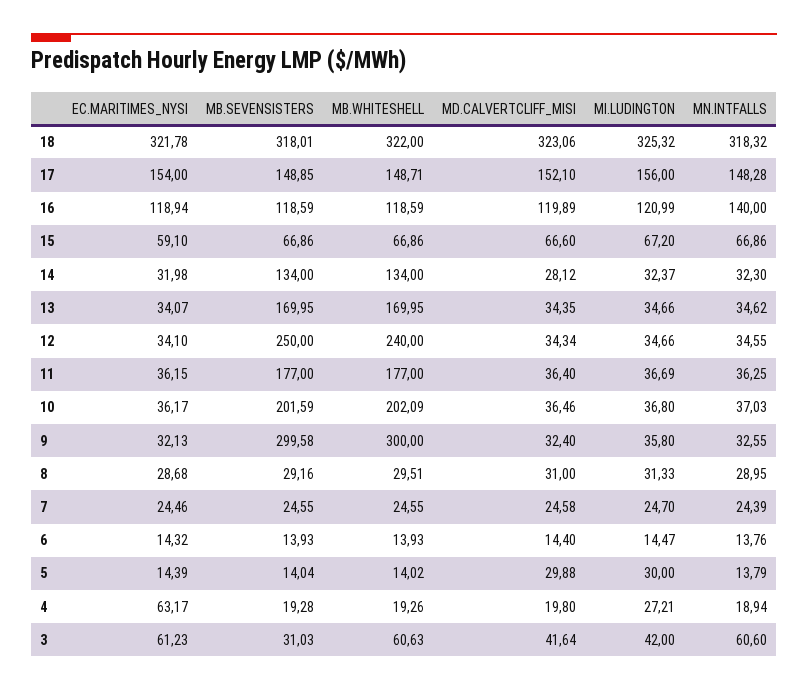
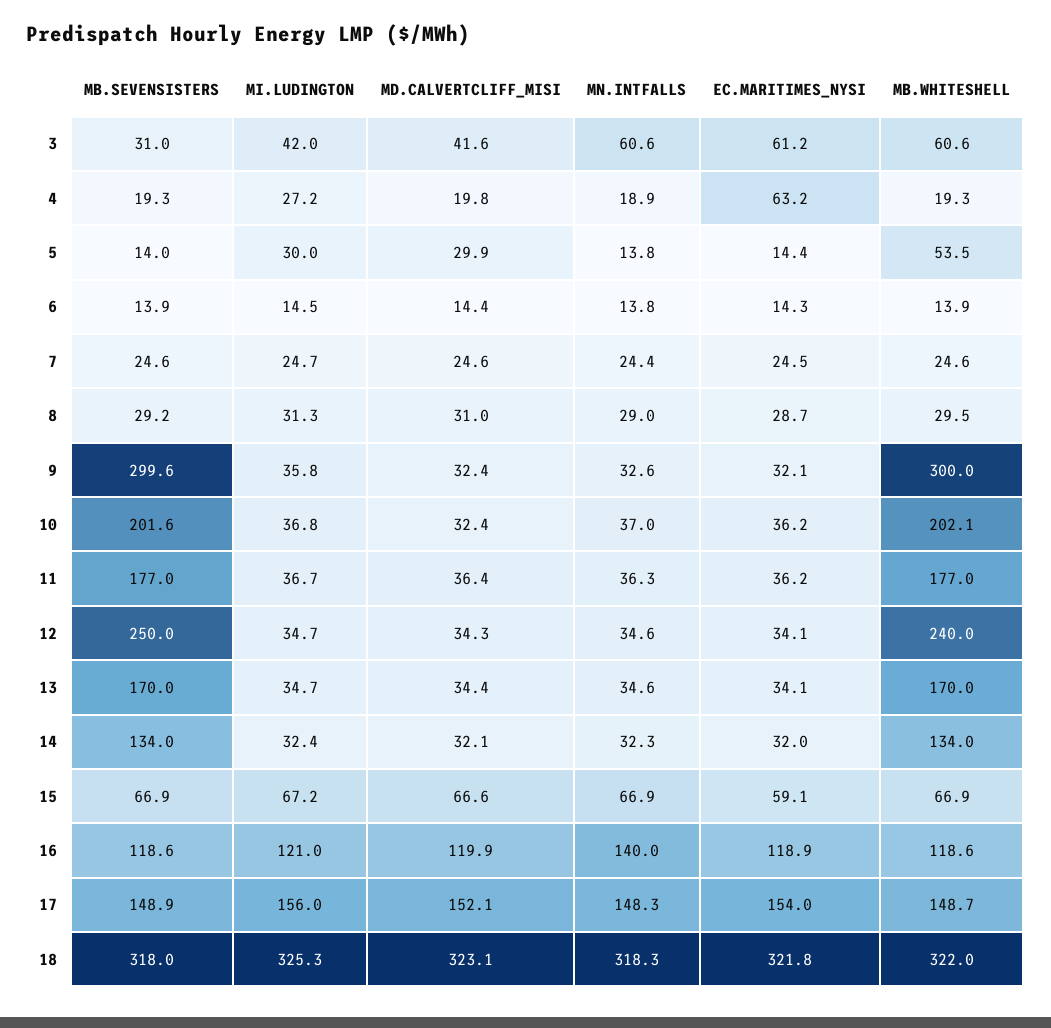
  {
    "EC.MARITIMES_NYSI": {
      "18": 321.78,
      "17": 154,
      "16": 118.94,
      "15": 59.1,
      "14": 31.98,
      "13": 34.07,
      "12": 34.1,
      "11": 36.15,
      "10": 36.17,
      "9": 32.13,
      "8": 28.68,
      "7": 24.46,
      "6": 14.32,
      "5": 14.39,
      "4": 63.17,
      "3": 61.23
    },
    "MB.SEVENSISTERS": {
      "18": 318.01,
      "17": 148.85,
      "16": 118.59,
      "15": 66.86,
      "14": 134,
      "13": 169.95,
      "12": 250,
      "11": 177,
      "10": 201.59,
      "9": 299.58,
      "8": 29.16,
      "7": 24.55,
      "6": 13.93,
      "5": 14.04,
      "4": 19.28,
      "3": 31.03
    },
    "MB.WHITESHELL": {
      "18": 322,
      "17": 148.71,
      "16": 118.59,
      "15": 66.86,
      "14": 134,
      "13": 169.95,
      "12": 240,
      "11": 177,
      "10": 202.09,
      "9": 300,
      "8": 29.51,
      "7": 24.55,
      "6": 13.93,
-     "5": 14.02,
+     "5": 53.5,
      "4": 19.26,
      "3": 60.63
    },
    "MD.CALVERTCLIFF_MISI": {
      "18": 323.06,
      "17": 152.1,
      "16": 119.89,
      "15": 66.6,
-     "14": 28.12,
+     "14": 32.1,
      "13": 34.35,
      "12": 34.34,
      "11": 36.4,
-     "10": 36.46,
+     "10": 32.4,
      "9": 32.4,
      "8": 31,
      "7": 24.58,
      "6": 14.4,
      "5": 29.88,
      "4": 19.8,
      "3": 41.64
    },
    "MI.LUDINGTON": {
      "18": 325.32,
      "17": 156,
      "16": 120.99,
      "15": 67.2,
      "14": 32.37,
      "13": 34.66,
      "12": 34.66,
      "11": 36.69,
      "10": 36.8,
      "9": 35.8,
      "8": 31.33,
      "7": 24.7,
      "6": 14.47,
      "5": 30,
      "4": 27.21,
      "3": 42
    },
    "MN.INTFALLS": {
      "18": 318.32,
      "17": 148.28,
      "16": 140,
      "15": 66.86,
      "14": 32.3,
      "13": 34.62,
      "12": 34.55,
      "11": 36.25,
      "10": 37.03,
      "9": 32.55,
      "8": 28.95,
      "7": 24.39,
      "6": 13.76,
      "5": 13.79,
      "4": 18.94,
      "3": 60.6
    }
  }

